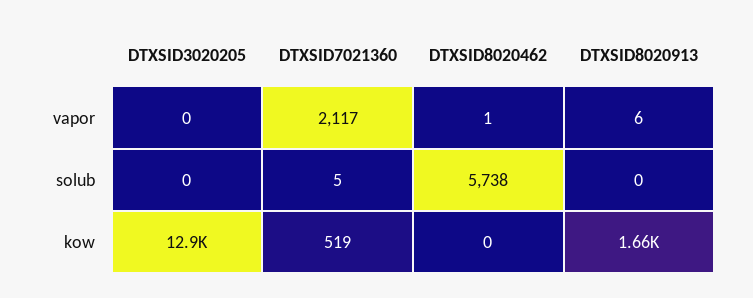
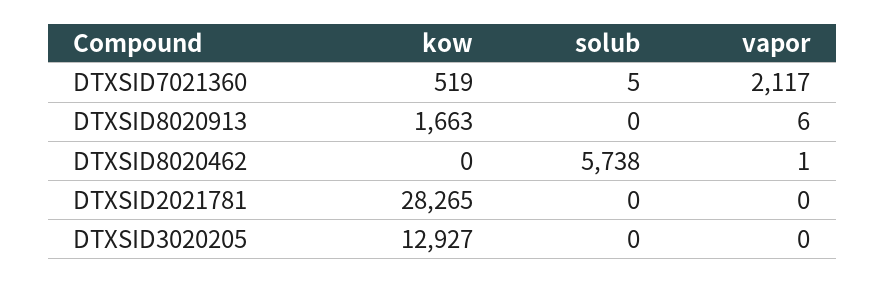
  {
    "DTXSID3020205": {
      "vapor": 0,
      "solub": 0,
      "kow": 12927
    },
    "DTXSID7021360": {
      "vapor": 2117,
      "solub": 5,
      "kow": 519
    },
    "DTXSID8020462": {
      "vapor": 1,
      "solub": 5738,
      "kow": 0
    },
    "DTXSID8020913": {
      "vapor": 6,
      "solub": 0,
      "kow": 1663
-   }
+   },
+   "DTXSID2021781": {
+     "kow": 28265,
+     "solub": 0,
+     "vapor": 0
+   }
  }

